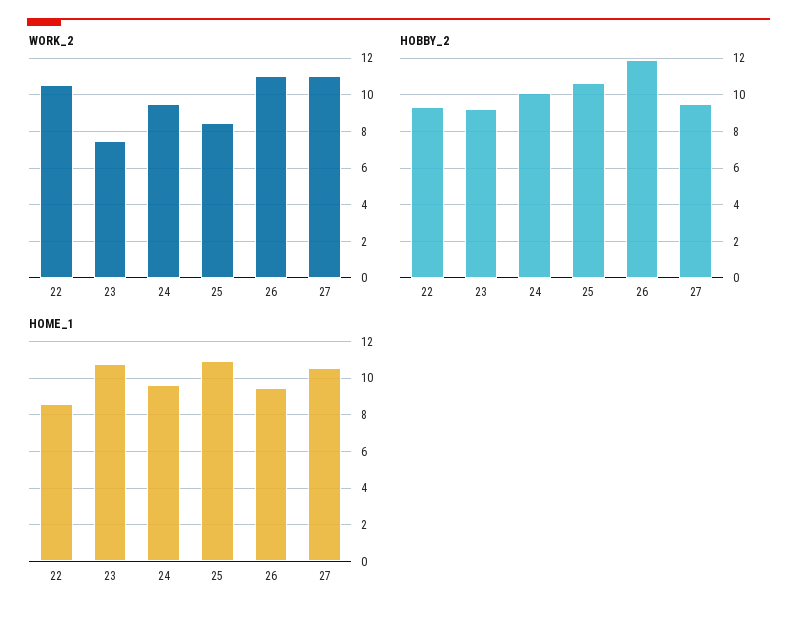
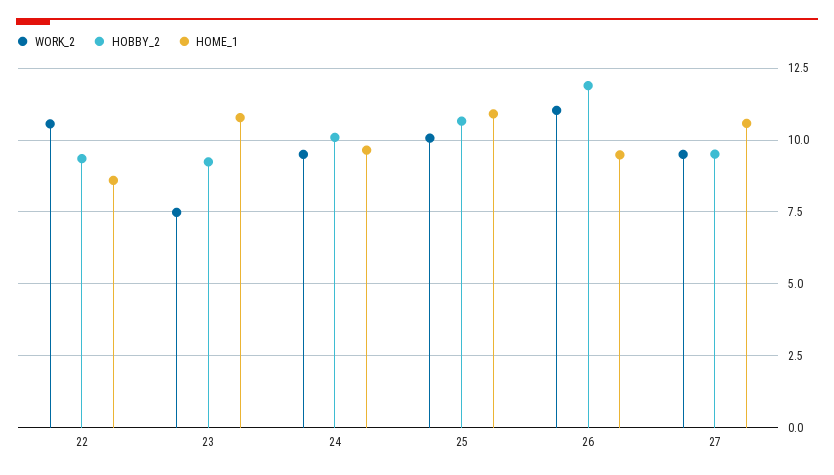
  {
    "WORK_2": {
      "22": 10.5,
      "23": 7.5,
      "24": 9.5,
-     "25": 8.5,
+     "25": 10,
      "26": 11,
-     "27": 11
+     "27": 9.5
    },
    "HOBBY_2": {
      "22": 9.25,
      "23": 9.25,
      "24": 10,
      "25": 10.75,
      "26": 12,
      "27": 9.5
    },
    "HOME_1": {
      "22": 8.5,
      "23": 10.75,
      "24": 9.75,
      "25": 11,
      "26": 9.5,
      "27": 10.5
    }
  }

